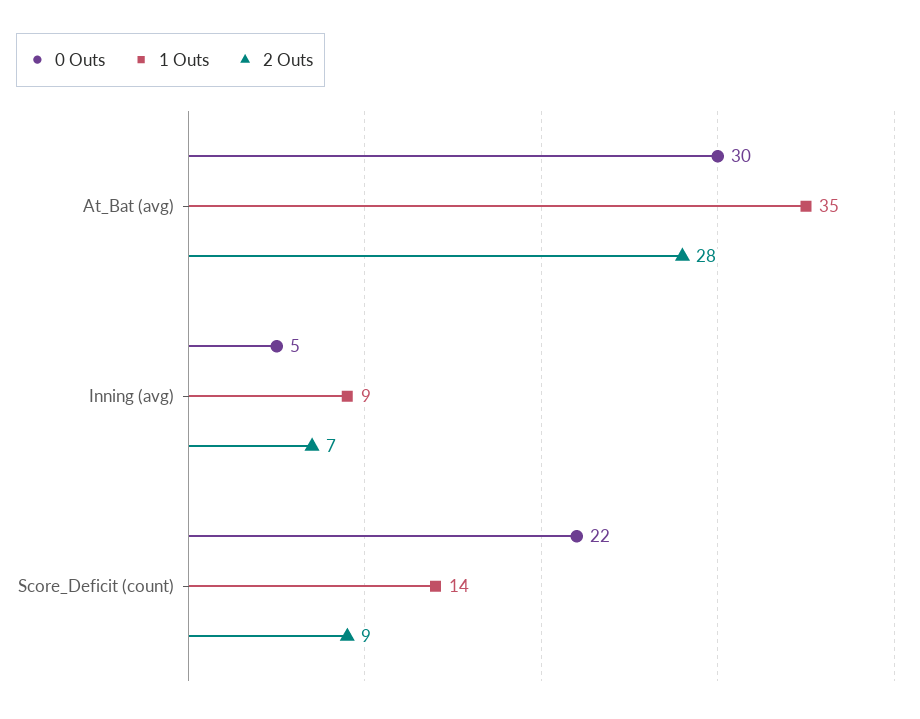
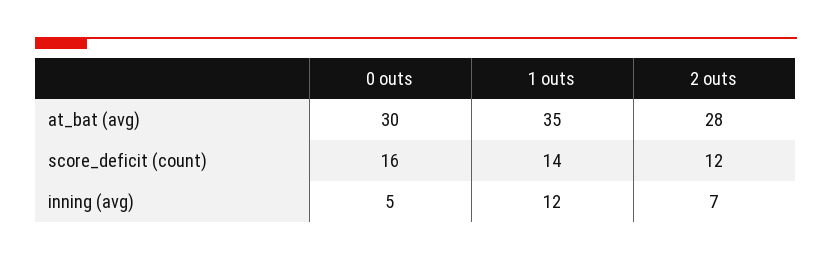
  {
    "0 Outs": {
      "At_Bat (avg)": 30,
      "Inning (avg)": 5,
-     "Score_Deficit (count)": 22
+     "Score_Deficit (count)": 16
    },
    "1 Outs": {
      "At_Bat (avg)": 35,
-     "Inning (avg)": 9,
+     "Inning (avg)": 12,
      "Score_Deficit (count)": 14
    },
    "2 Outs": {
      "At_Bat (avg)": 28,
      "Inning (avg)": 7,
-     "Score_Deficit (count)": 9
+     "Score_Deficit (count)": 12
    }
  }

